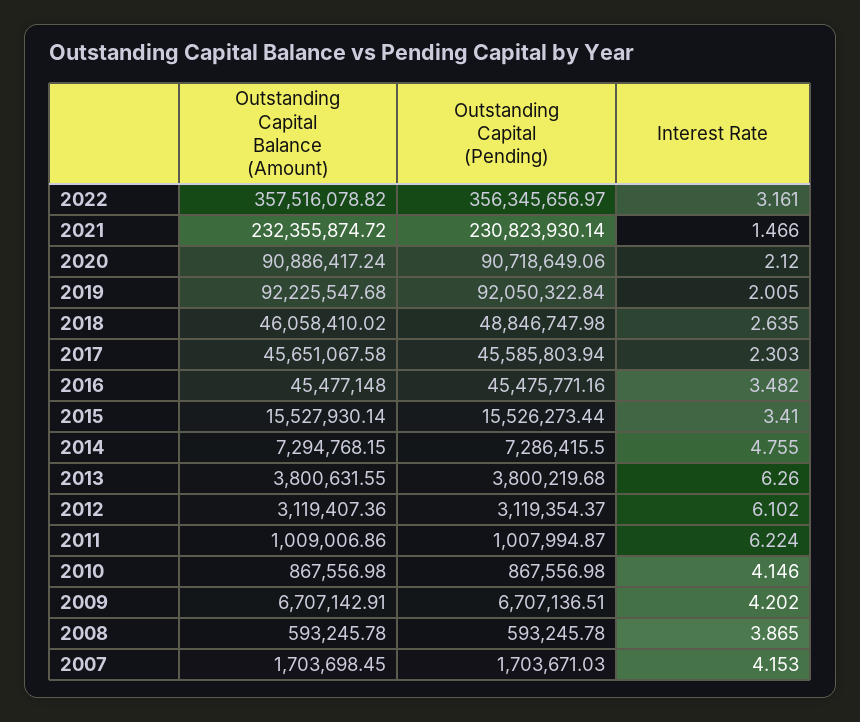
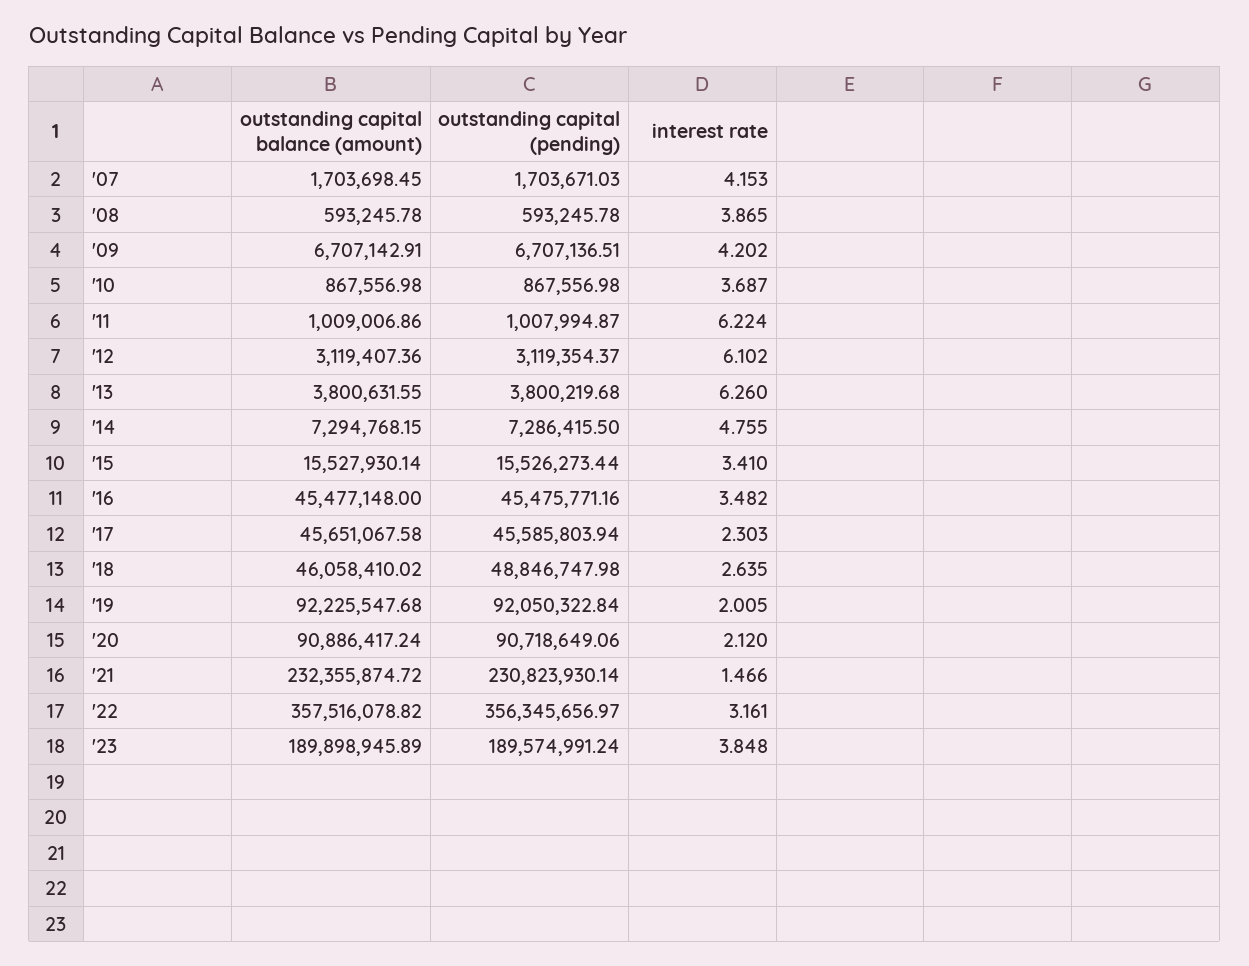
  {
    "Outstanding Capital Balance (Amount)": {
      "2022": 357516078.82,
      "2021": 232355874.72,
      "2020": 90886417.24,
      "2019": 92225547.68,
      "2018": 46058410.02,
      "2017": 45651067.58,
      "2016": 45477148,
      "2015": 15527930.14,
      "2014": 7294768.15,
      "2013": 3800631.55,
      "2012": 3119407.36,
      "2011": 1009006.86,
      "2010": 867556.98,
      "2009": 6707142.91,
      "2008": 593245.78,
-     "2007": 1703698.45
+     "2007": 1703698.45,
+     "'23": 189898945.89
    },
    "Outstanding Capital (Pending)": {
      "2022": 356345656.97,
      "2021": 230823930.14,
      "2020": 90718649.06,
      "2019": 92050322.84,
      "2018": 48846747.98,
      "2017": 45585803.94,
      "2016": 45475771.16,
      "2015": 15526273.44,
      "2014": 7286415.5,
      "2013": 3800219.68,
      "2012": 3119354.37,
      "2011": 1007994.87,
      "2010": 867556.98,
      "2009": 6707136.51,
      "2008": 593245.78,
-     "2007": 1703671.03
+     "2007": 1703671.03,
+     "'23": 189574991.24
    },
    "Interest Rate": {
      "2022": 3.161,
      "2021": 1.466,
      "2020": 2.12,
      "2019": 2.005,
      "2018": 2.635,
      "2017": 2.303,
      "2016": 3.482,
      "2015": 3.41,
      "2014": 4.755,
      "2013": 6.26,
      "2012": 6.102,
      "2011": 6.224,
-     "2010": 4.146,
+     "2010": 3.687,
      "2009": 4.202,
      "2008": 3.865,
-     "2007": 4.153
+     "2007": 4.153,
+     "'23": 3.848
    }
  }

